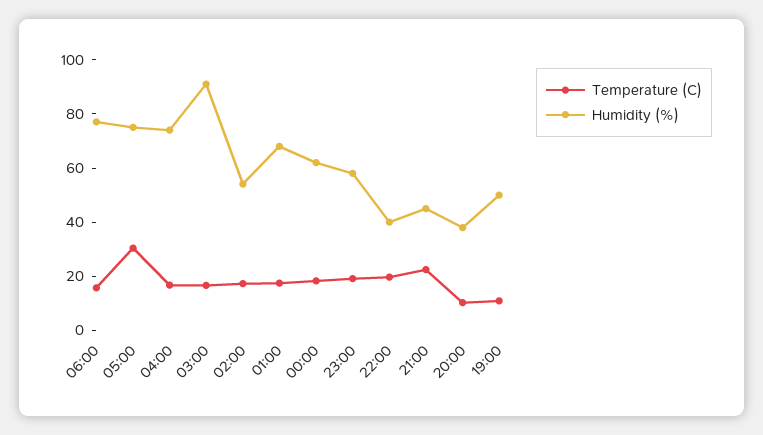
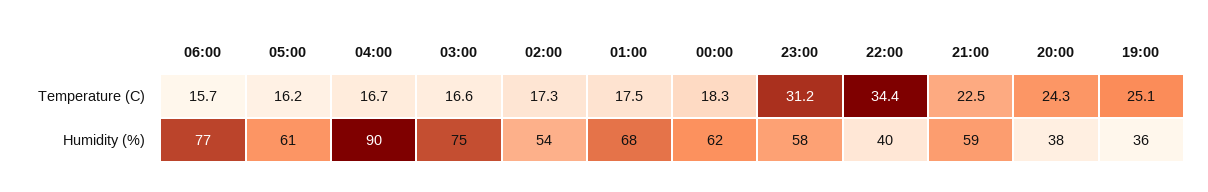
  {
    "Temperature (C)": {
      "06:00": 15.7,
-     "05:00": 30,
+     "05:00": 16.2,
      "04:00": 16.7,
      "03:00": 16.6,
      "02:00": 17.3,
      "01:00": 17.5,
      "00:00": 18.3,
-     "23:00": 20,
+     "23:00": 31.2,
-     "22:00": 20,
+     "22:00": 34.4,
      "21:00": 22.5,
-     "20:00": 10,
+     "20:00": 24.3,
-     "19:00": 10
+     "19:00": 25.1
    },
    "Humidity (%)": {
      "06:00": 77,
-     "05:00": 75,
+     "05:00": 61,
-     "04:00": 75,
+     "04:00": 90,
-     "03:00": 90,
+     "03:00": 75,
      "02:00": 54,
      "01:00": 68,
      "00:00": 62,
      "23:00": 58,
      "22:00": 40,
-     "21:00": 45,
+     "21:00": 59,
      "20:00": 38,
-     "19:00": 50
+     "19:00": 36
    }
  }

